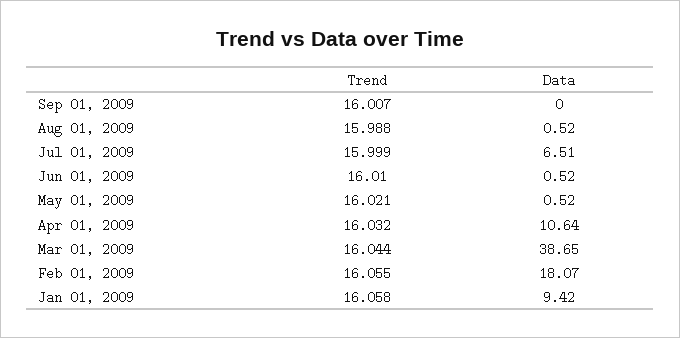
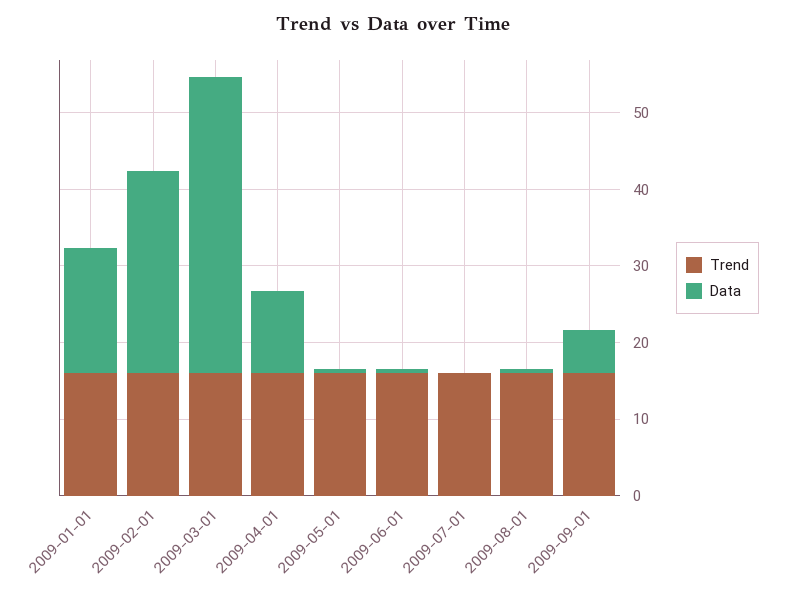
  {
    "Trend": {
      "Sep 01, 2009": 16.007,
      "Aug 01, 2009": 15.988,
      "Jul 01, 2009": 15.999,
      "Jun 01, 2009": 16.01,
      "May 01, 2009": 16.021,
      "Apr 01, 2009": 16.032,
      "Mar 01, 2009": 16.044,
      "Feb 01, 2009": 16.055,
      "Jan 01, 2009": 16.058
    },
    "Data": {
-     "Sep 01, 2009": 0,
+     "Sep 01, 2009": 6,
      "Aug 01, 2009": 0.52,
-     "Jul 01, 2009": 6.51,
+     "Jul 01, 2009": 0,
      "Jun 01, 2009": 0.52,
      "May 01, 2009": 0.52,
      "Apr 01, 2009": 10.64,
      "Mar 01, 2009": 38.65,
-     "Feb 01, 2009": 18.07,
+     "Feb 01, 2009": 26,
-     "Jan 01, 2009": 9.42
+     "Jan 01, 2009": 16
    }
  }

